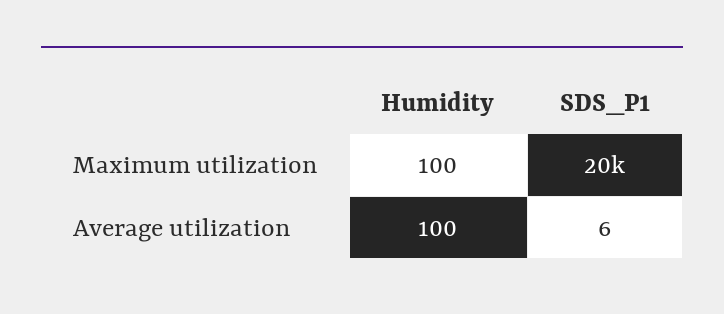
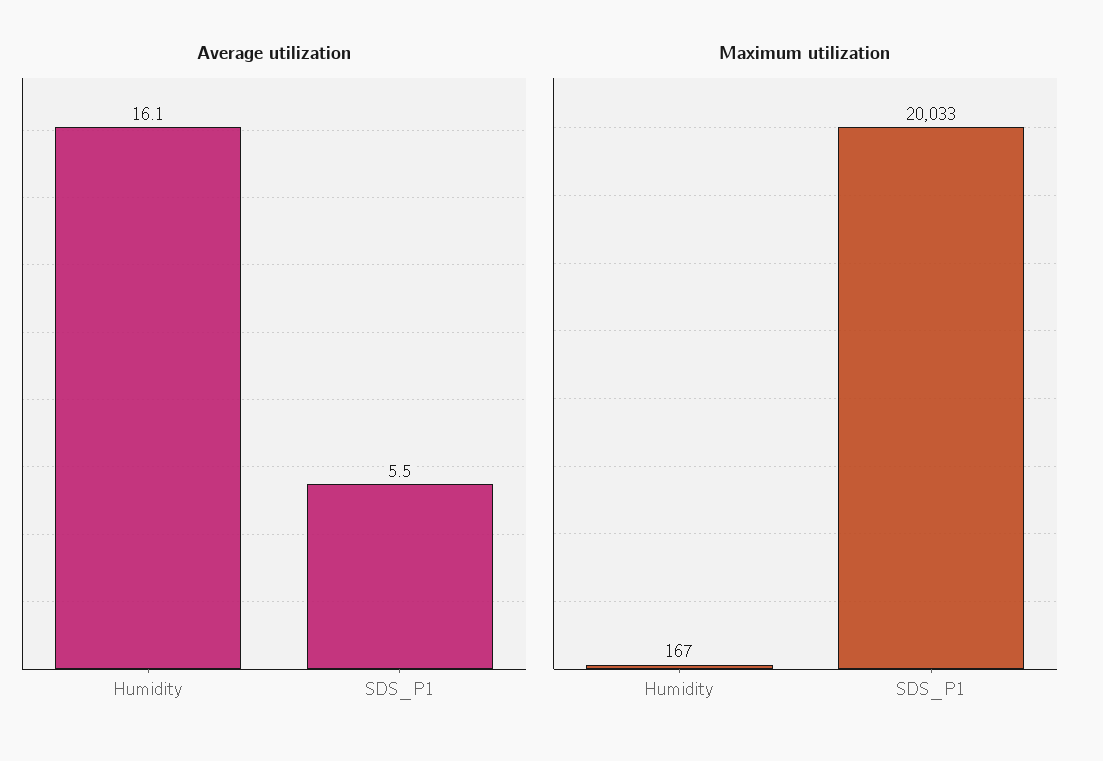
  {
    "Maximum utilization": {
-     "Humidity": 100,
+     "Humidity": 167,
      "SDS_P1": 20033
    },
    "Average utilization": {
-     "Humidity": 100,
+     "Humidity": 16.1,
      "SDS_P1": 5.5
    }
  }

